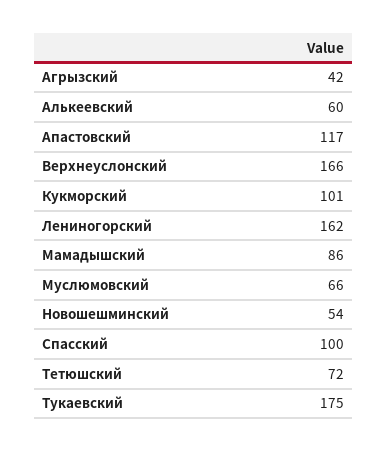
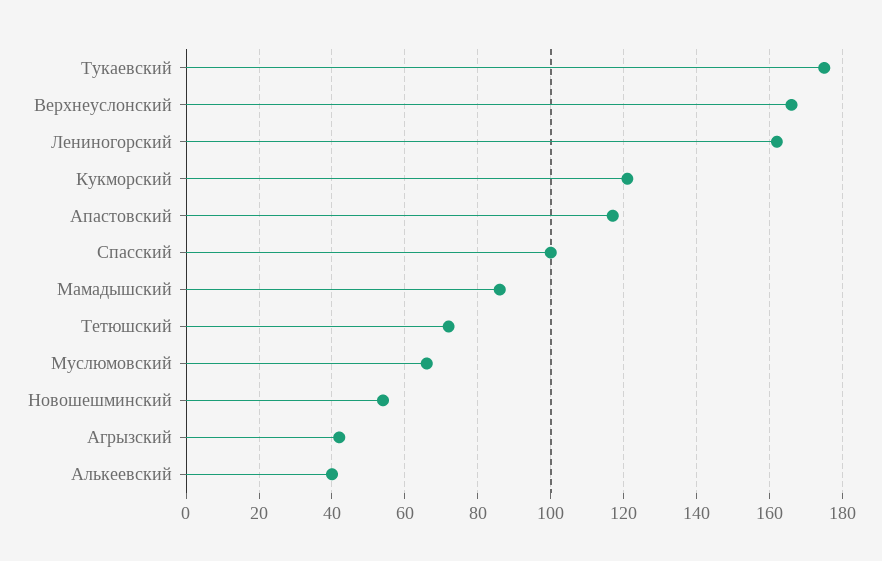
  {
    "Агрызский": 42,
-   "Алькеевский": 60,
+   "Алькеевский": 40,
    "Апастовский": 117,
    "Верхнеуслонский": 166,
-   "Кукморский": 101,
+   "Кукморский": 120,
    "Лениногорский": 162,
    "Мамадышский": 86,
    "Муслюмовский": 66,
    "Новошешминский": 54,
    "Спасский": 100,
    "Тетюшский": 72,
    "Тукаевский": 175
  }

